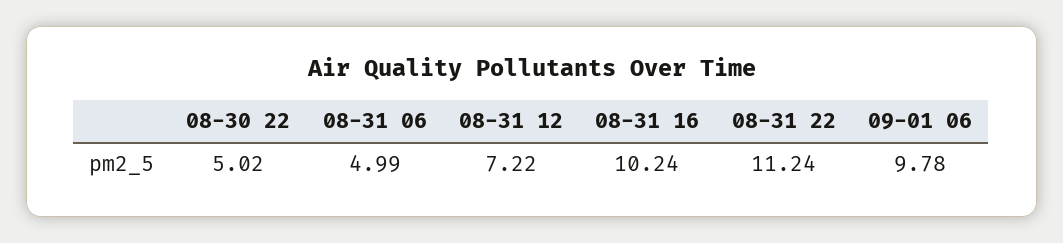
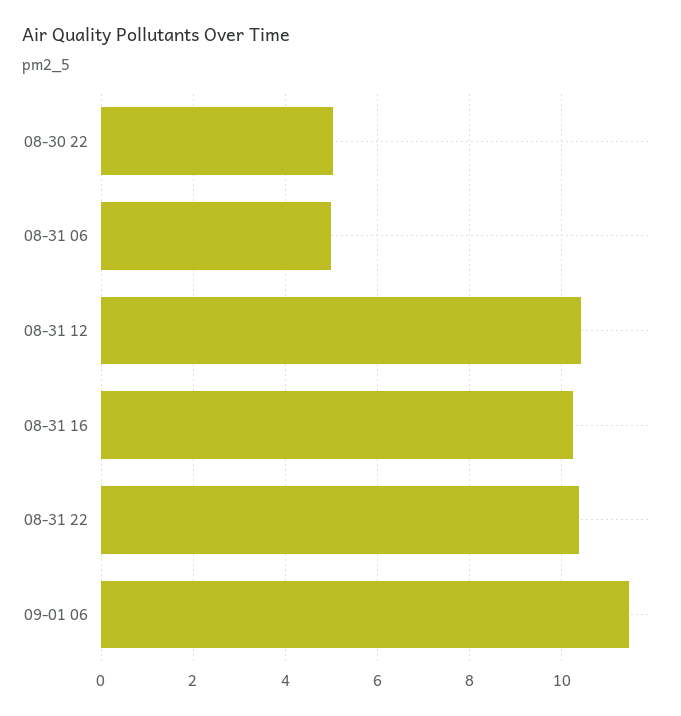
  {
    "08-30 22": 5.02,
    "08-31 06": 4.99,
-   "08-31 12": 7.22,
+   "08-31 12": 10.4,
    "08-31 16": 10.24,
-   "08-31 22": 11.24,
+   "08-31 22": 10.4,
-   "09-01 06": 9.78
+   "09-01 06": 11.4
  }

